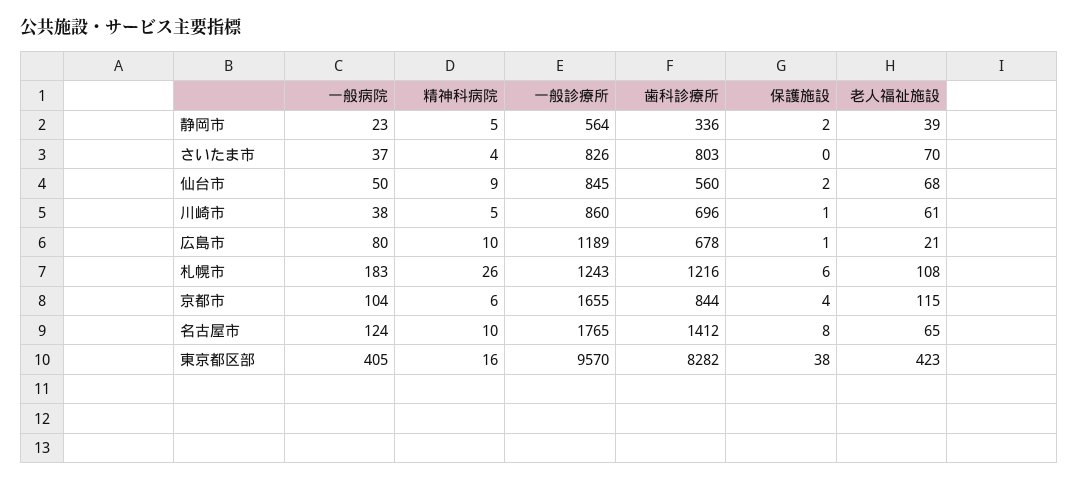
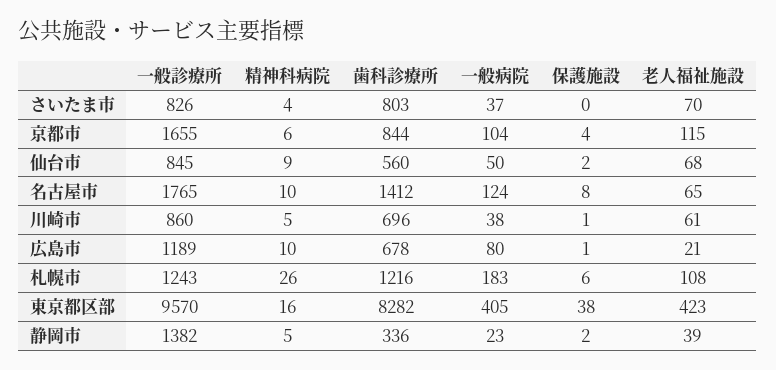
  {
    "一般病院": {
      "静岡市": 23,
      "さいたま市": 37,
      "仙台市": 50,
      "川崎市": 38,
      "広島市": 80,
      "札幌市": 183,
      "京都市": 104,
      "名古屋市": 124,
      "東京都区部": 405
    },
    "精神科病院": {
      "静岡市": 5,
      "さいたま市": 4,
      "仙台市": 9,
      "川崎市": 5,
      "広島市": 10,
      "札幌市": 26,
      "京都市": 6,
      "名古屋市": 10,
      "東京都区部": 16
    },
    "一般診療所": {
-     "静岡市": 564,
+     "静岡市": 1382,
      "さいたま市": 826,
      "仙台市": 845,
      "川崎市": 860,
      "広島市": 1189,
      "札幌市": 1243,
      "京都市": 1655,
      "名古屋市": 1765,
      "東京都区部": 9570
    },
    "歯科診療所": {
      "静岡市": 336,
      "さいたま市": 803,
      "仙台市": 560,
      "川崎市": 696,
      "広島市": 678,
      "札幌市": 1216,
      "京都市": 844,
      "名古屋市": 1412,
      "東京都区部": 8282
    },
    "保護施設": {
      "静岡市": 2,
      "さいたま市": 0,
      "仙台市": 2,
      "川崎市": 1,
      "広島市": 1,
      "札幌市": 6,
      "京都市": 4,
      "名古屋市": 8,
      "東京都区部": 38
    },
    "老人福祉施設": {
      "静岡市": 39,
      "さいたま市": 70,
      "仙台市": 68,
      "川崎市": 61,
      "広島市": 21,
      "札幌市": 108,
      "京都市": 115,
      "名古屋市": 65,
      "東京都区部": 423
    }
  }

